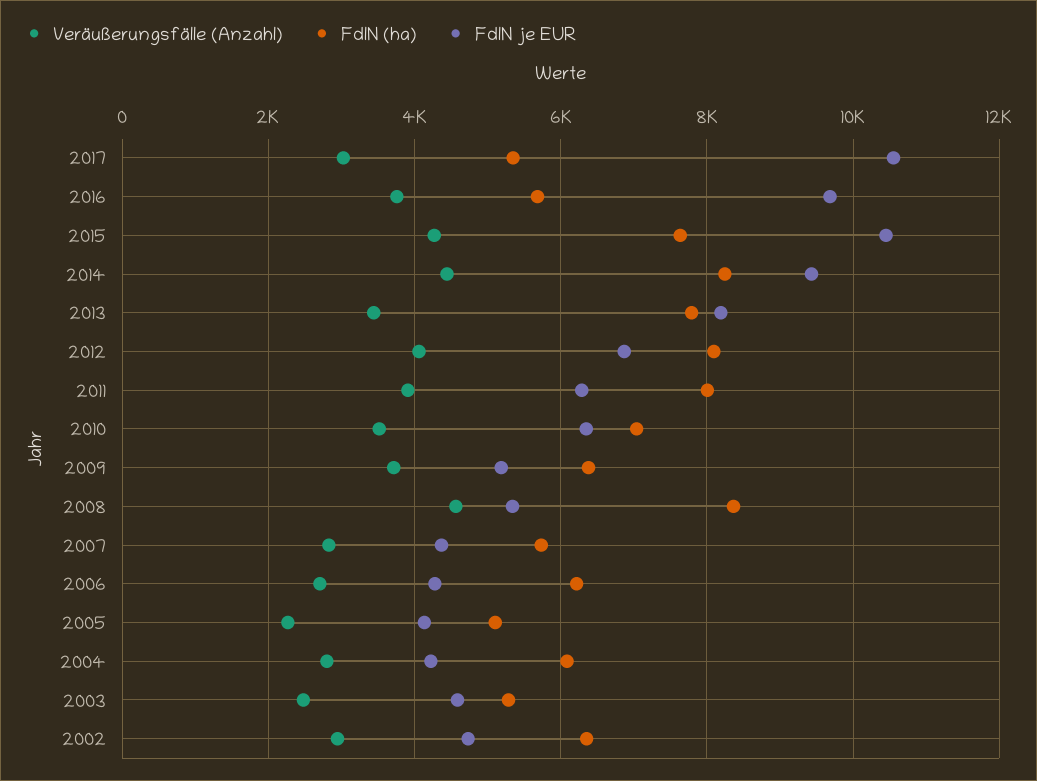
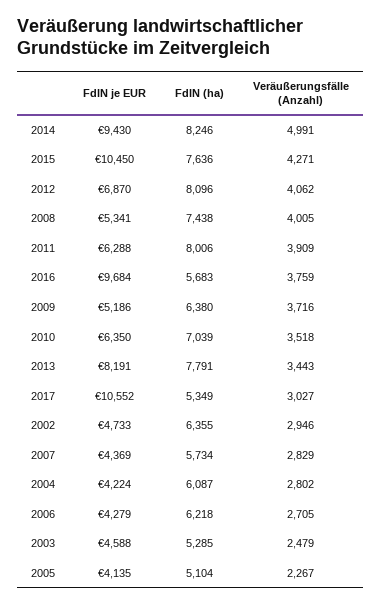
  {
    "Veräußerungsfälle (Anzahl)": {
      "2017": 3027,
      "2016": 3759,
      "2015": 4271,
-     "2014": 4400,
+     "2014": 4991,
      "2013": 3443,
      "2012": 4062,
      "2011": 3909,
      "2010": 3518,
      "2009": 3716,
-     "2008": 4600,
+     "2008": 4005,
      "2007": 2829,
      "2006": 2705,
      "2005": 2267,
      "2004": 2802,
      "2003": 2479,
      "2002": 2946
    },
    "FdlN (ha)": {
      "2017": 5349,
      "2016": 5683,
      "2015": 7636,
      "2014": 8246,
      "2013": 7791,
      "2012": 8096,
      "2011": 8006,
      "2010": 7039,
      "2009": 6380,
-     "2008": 8400,
+     "2008": 7438,
      "2007": 5734,
      "2006": 6218,
      "2005": 5104,
      "2004": 6087,
      "2003": 5285,
      "2002": 6355
    },
    "FdlN je EUR": {
      "2017": 10552,
      "2016": 9684,
      "2015": 10450,
      "2014": 9430,
      "2013": 8191,
      "2012": 6870,
      "2011": 6288,
      "2010": 6350,
      "2009": 5186,
      "2008": 5341,
      "2007": 4369,
      "2006": 4279,
      "2005": 4135,
      "2004": 4224,
      "2003": 4588,
      "2002": 4733
    }
  }

